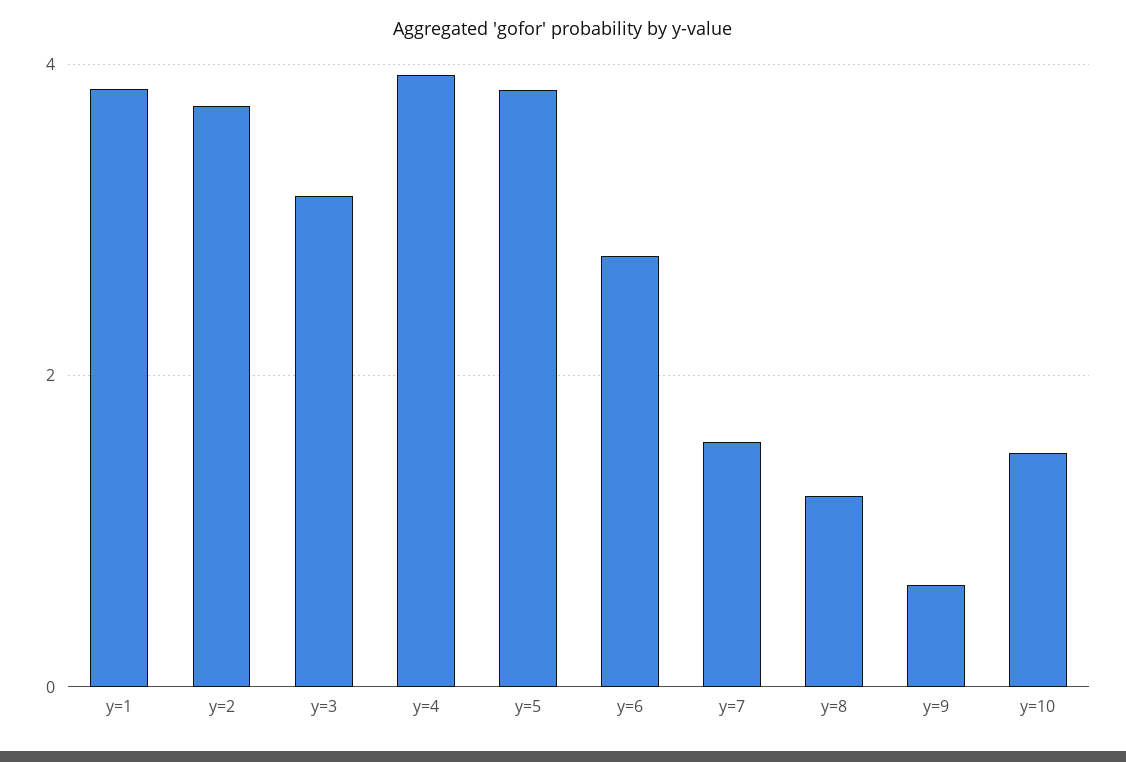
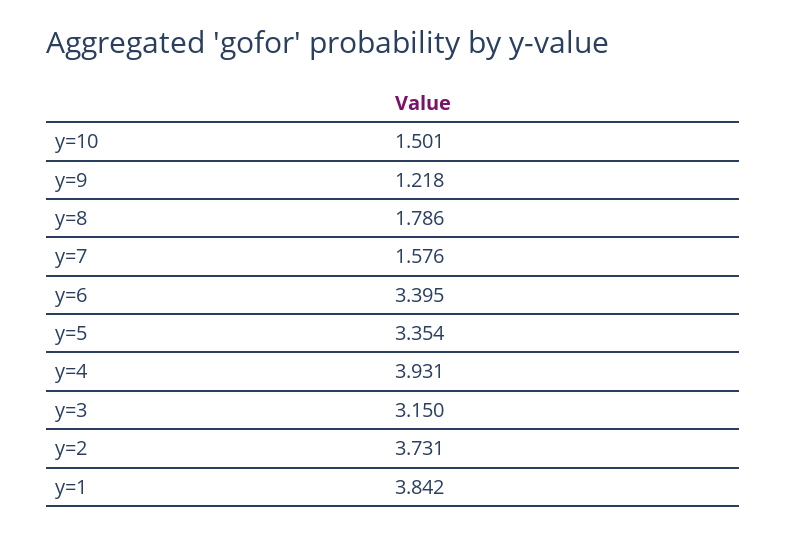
  {
    "y=1": 3.842,
    "y=2": 3.731,
    "y=3": 3.15,
    "y=4": 3.931,
-   "y=5": 3.8,
+   "y=5": 3.354,
-   "y=6": 2.8,
+   "y=6": 3.395,
    "y=7": 1.576,
-   "y=8": 1.2,
+   "y=8": 1.786,
-   "y=9": 0.6,
+   "y=9": 1.218,
    "y=10": 1.501
  }

